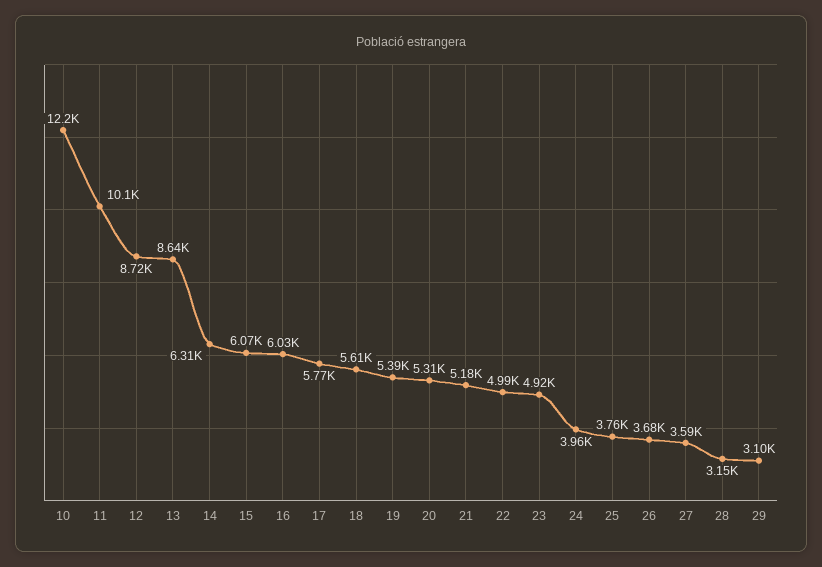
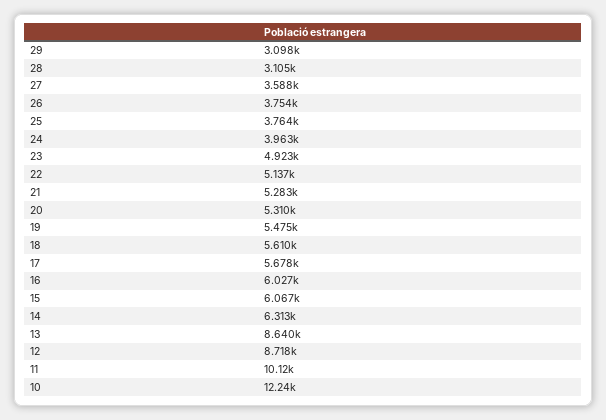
  {
    "10": 12240,
    "11": 10120,
    "12": 8718,
    "13": 8640,
    "14": 6313,
    "15": 6067,
    "16": 6027,
-   "17": 5770,
+   "17": 5678,
    "18": 5610,
-   "19": 5390,
+   "19": 5475,
    "20": 5310,
-   "21": 5180,
+   "21": 5283,
-   "22": 4990,
+   "22": 5137,
    "23": 4923,
    "24": 3963,
    "25": 3764,
-   "26": 3680,
+   "26": 3754,
    "27": 3588,
-   "28": 3150,
+   "28": 3105,
    "29": 3098
  }

